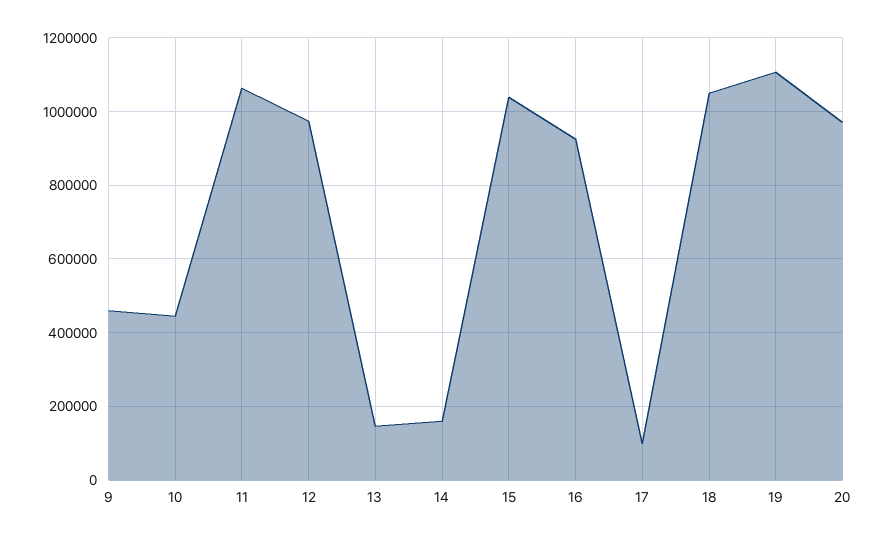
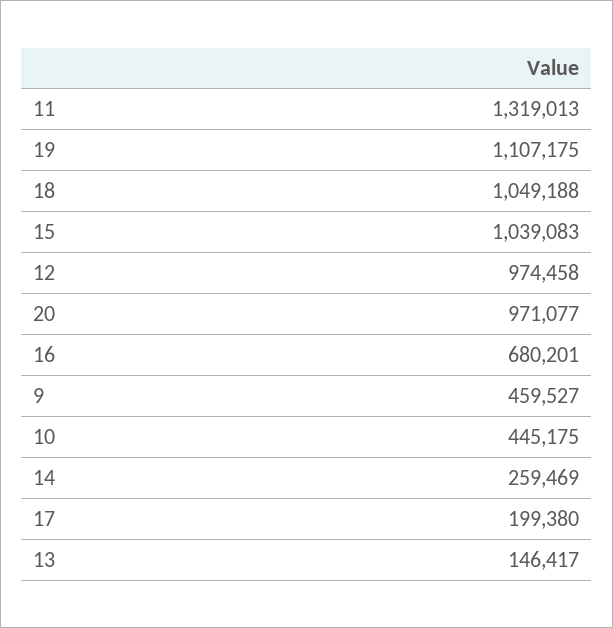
  {
    "9": 459527,
    "10": 445175,
-   "11": 1060000,
+   "11": 1319013,
    "12": 974458,
    "13": 146417,
-   "14": 160000,
+   "14": 259469,
    "15": 1039083,
-   "16": 920000,
+   "16": 680201,
-   "17": 100000,
+   "17": 199380,
    "18": 1049188,
    "19": 1107175,
    "20": 971077
  }

